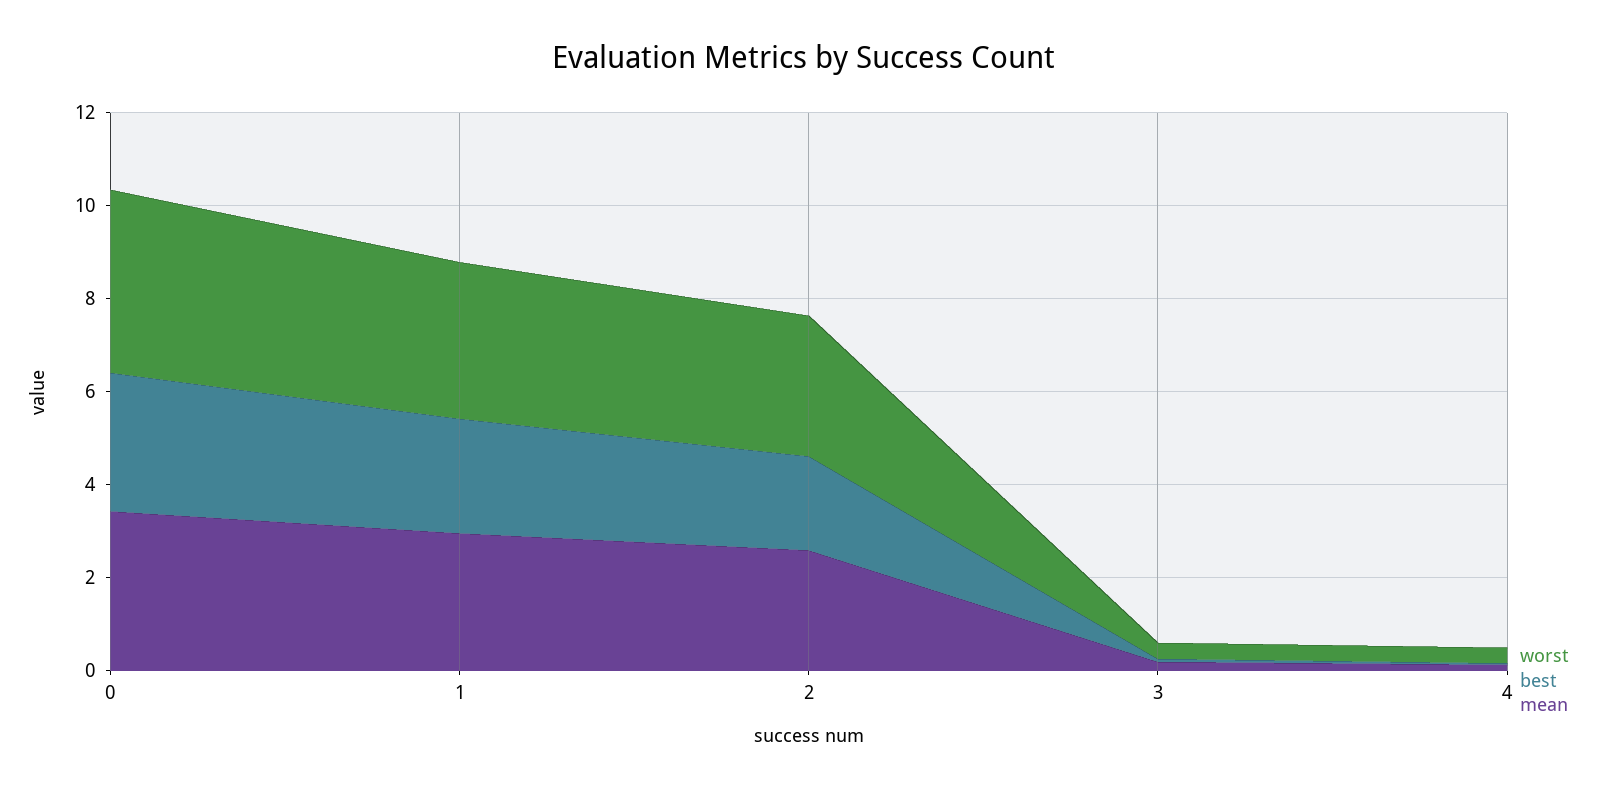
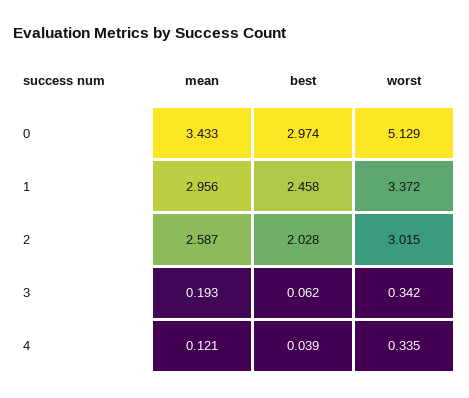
  {
    "worst": {
-     "0": 4,
+     "0": 5.129,
      "1": 3.372,
      "2": 3.015,
      "3": 0.342,
      "4": 0.335
    },
    "best": {
      "0": 2.974,
      "1": 2.458,
      "2": 2.028,
      "3": 0.062,
      "4": 0.039
    },
    "mean": {
      "0": 3.433,
      "1": 2.956,
      "2": 2.587,
      "3": 0.193,
      "4": 0.121
    }
  }

